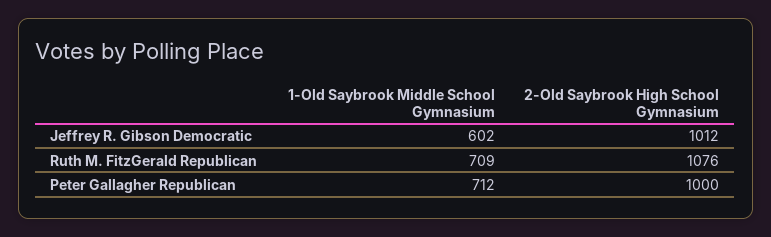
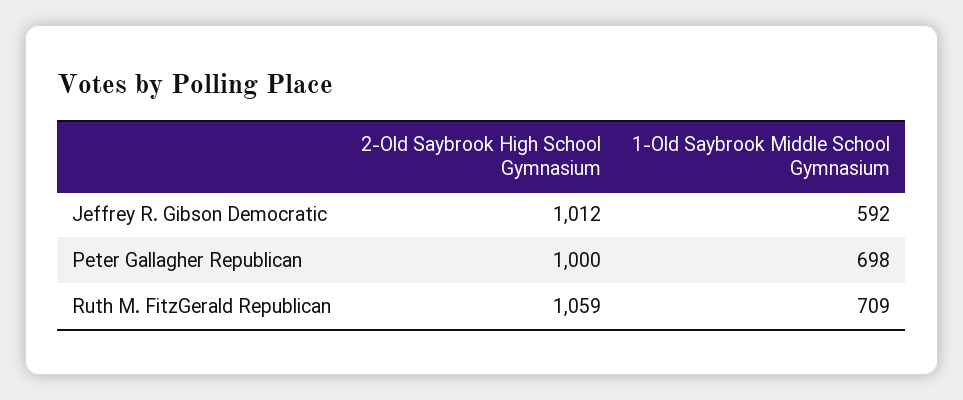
  {
    "1-Old Saybrook Middle School Gymnasium": {
-     "Jeffrey R. Gibson Democratic": 602,
+     "Jeffrey R. Gibson Democratic": 592,
      "Ruth M. FitzGerald Republican": 709,
-     "Peter Gallagher Republican": 712
+     "Peter Gallagher Republican": 698
    },
    "2-Old Saybrook High School Gymnasium": {
      "Jeffrey R. Gibson Democratic": 1012,
-     "Ruth M. FitzGerald Republican": 1076,
+     "Ruth M. FitzGerald Republican": 1059,
      "Peter Gallagher Republican": 1000
    }
  }

